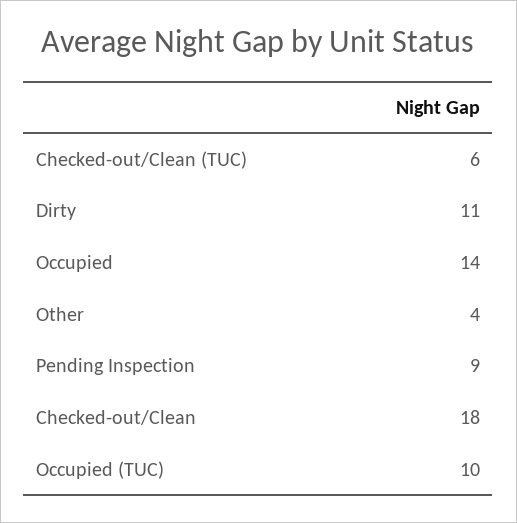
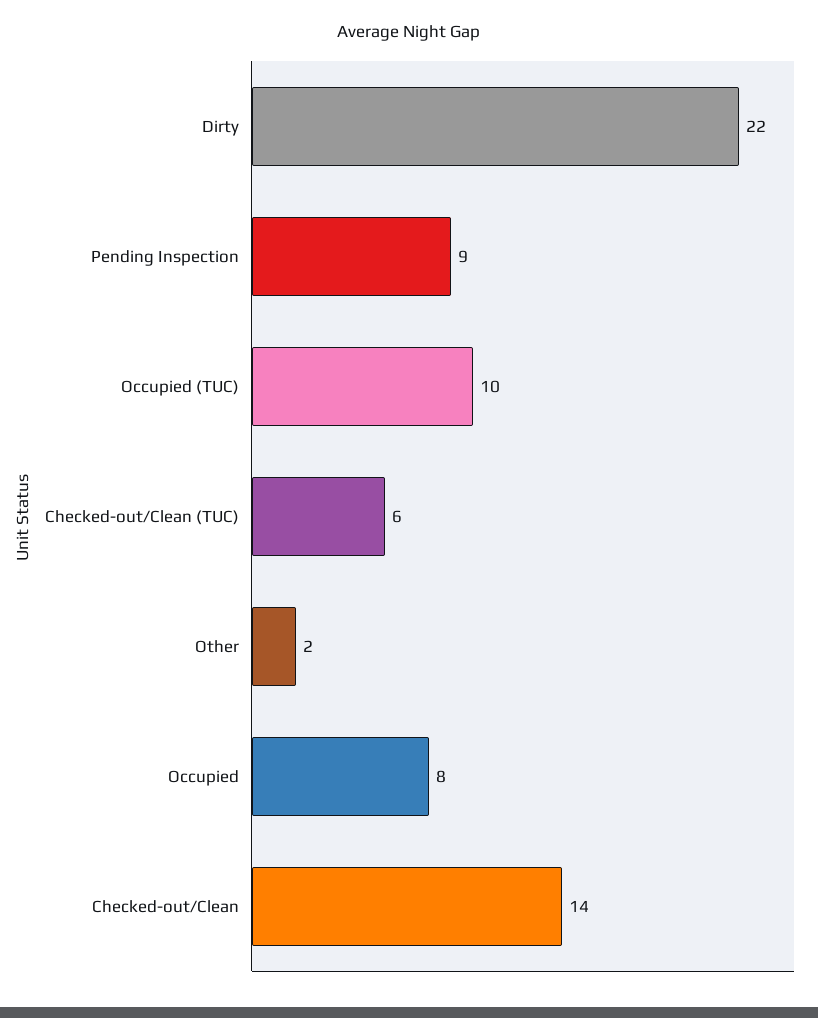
  {
    "Checked-out/Clean (TUC)": 6,
-   "Dirty": 11,
+   "Dirty": 22,
-   "Occupied": 14,
+   "Occupied": 8,
-   "Other": 4,
+   "Other": 2,
    "Pending Inspection": 9,
-   "Checked-out/Clean": 18,
+   "Checked-out/Clean": 14,
    "Occupied (TUC)": 10
  }

